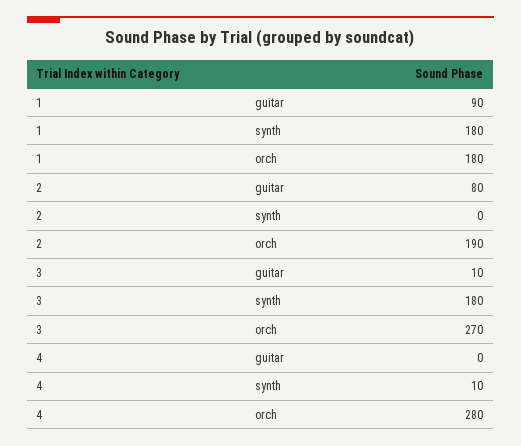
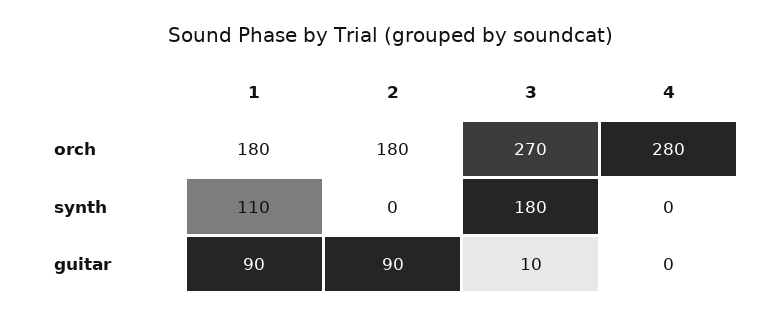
  {
    "1": {
      "guitar": 90,
-     "synth": 180,
+     "synth": 110,
      "orch": 180
    },
    "2": {
-     "guitar": 80,
+     "guitar": 90,
      "synth": 0,
-     "orch": 190
+     "orch": 180
    },
    "3": {
      "guitar": 10,
      "synth": 180,
      "orch": 270
    },
    "4": {
      "guitar": 0,
-     "synth": 10,
+     "synth": 0,
      "orch": 280
    }
  }

